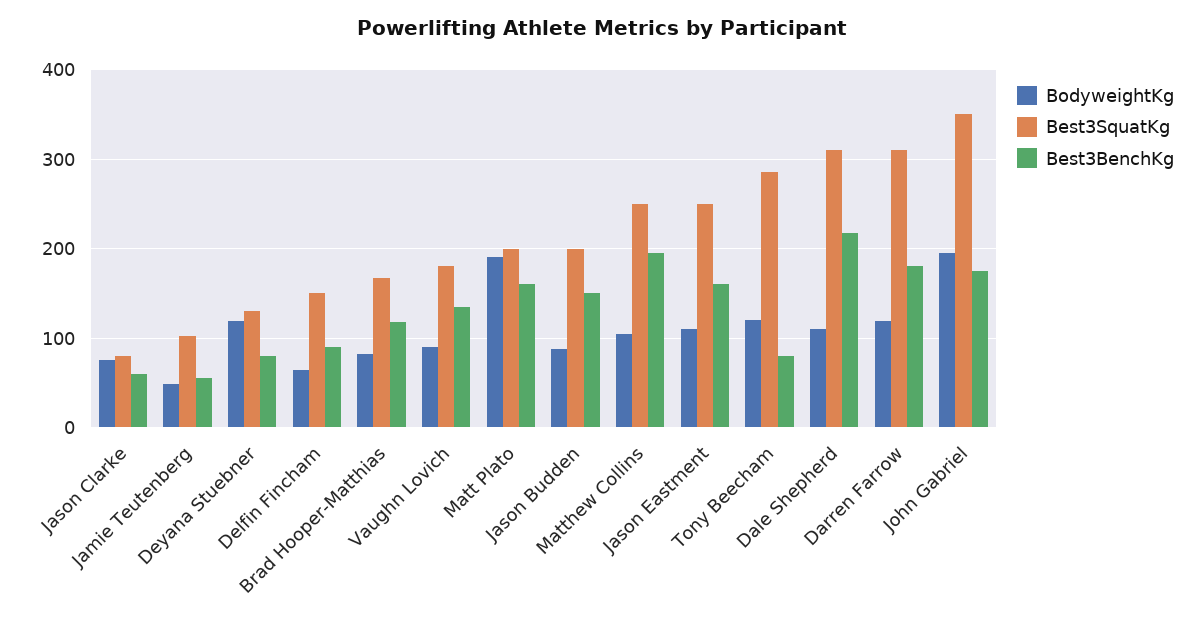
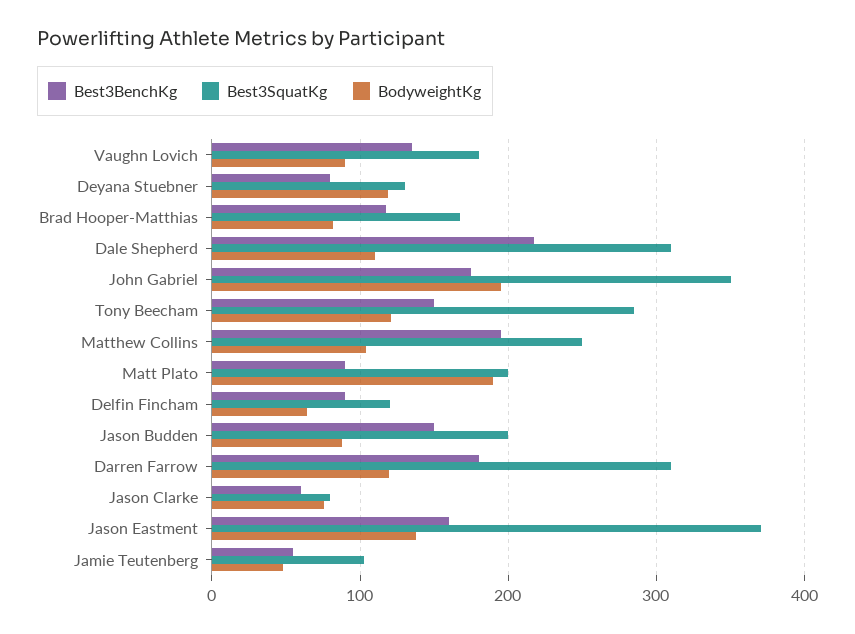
  {
    "BodyweightKg": {
      "Jason Clarke": 80,
      "Jamie Teutenberg": 50,
      "Deyana Stuebner": 120,
      "Delfin Fincham": 60,
      "Brad Hooper-Matthias": 80,
      "Vaughn Lovich": 90,
      "Matt Plato": 190,
      "Jason Budden": 90,
      "Matthew Collins": 100,
-     "Jason Eastment": 110,
+     "Jason Eastment": 140,
      "Tony Beecham": 120,
      "Dale Shepherd": 110,
      "Darren Farrow": 120,
      "John Gabriel": 200
    },
    "Best3SquatKg": {
      "Jason Clarke": 80,
      "Jamie Teutenberg": 100,
      "Deyana Stuebner": 130,
-     "Delfin Fincham": 150,
+     "Delfin Fincham": 120,
      "Brad Hooper-Matthias": 170,
      "Vaughn Lovich": 180,
      "Matt Plato": 200,
      "Jason Budden": 200,
      "Matthew Collins": 250,
-     "Jason Eastment": 250,
+     "Jason Eastment": 370,
      "Tony Beecham": 290,
      "Dale Shepherd": 310,
      "Darren Farrow": 310,
      "John Gabriel": 350
    },
    "Best3BenchKg": {
      "Jason Clarke": 60,
      "Jamie Teutenberg": 60,
      "Deyana Stuebner": 80,
      "Delfin Fincham": 90,
      "Brad Hooper-Matthias": 120,
      "Vaughn Lovich": 140,
-     "Matt Plato": 160,
+     "Matt Plato": 90,
      "Jason Budden": 150,
      "Matthew Collins": 200,
      "Jason Eastment": 160,
-     "Tony Beecham": 80,
+     "Tony Beecham": 150,
      "Dale Shepherd": 220,
      "Darren Farrow": 180,
      "John Gabriel": 180
    }
  }

